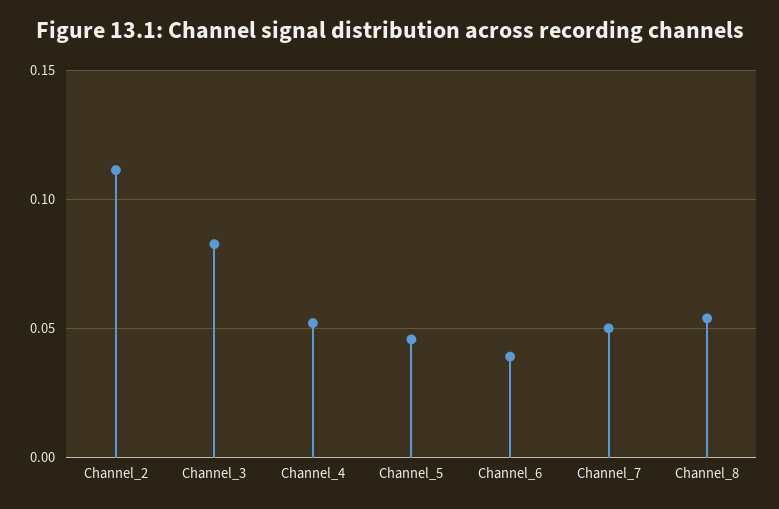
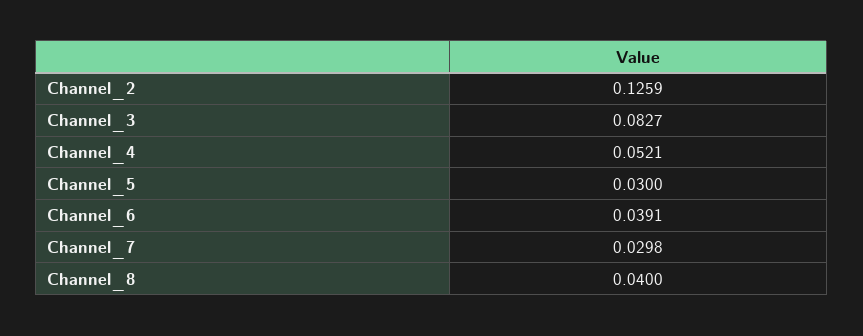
  {
-   "Channel_2": 0.11,
+   "Channel_2": 0.1259,
    "Channel_3": 0.0827,
    "Channel_4": 0.0521,
-   "Channel_5": 0.045,
+   "Channel_5": 0.03,
    "Channel_6": 0.0391,
-   "Channel_7": 0.05,
+   "Channel_7": 0.0298,
-   "Channel_8": 0.055
+   "Channel_8": 0.04
  }

